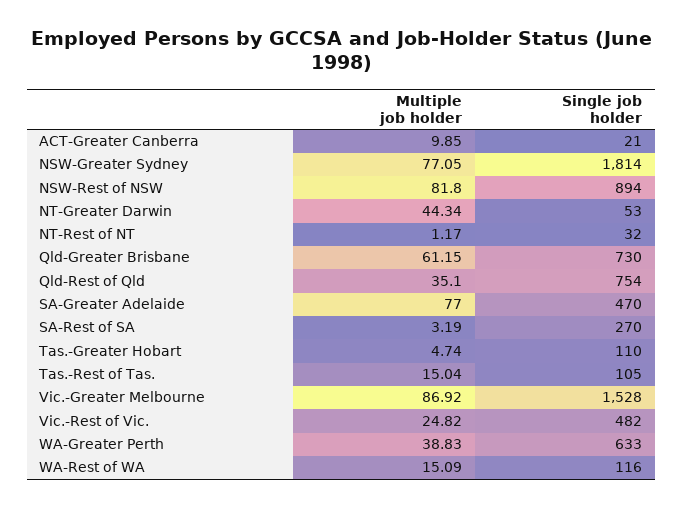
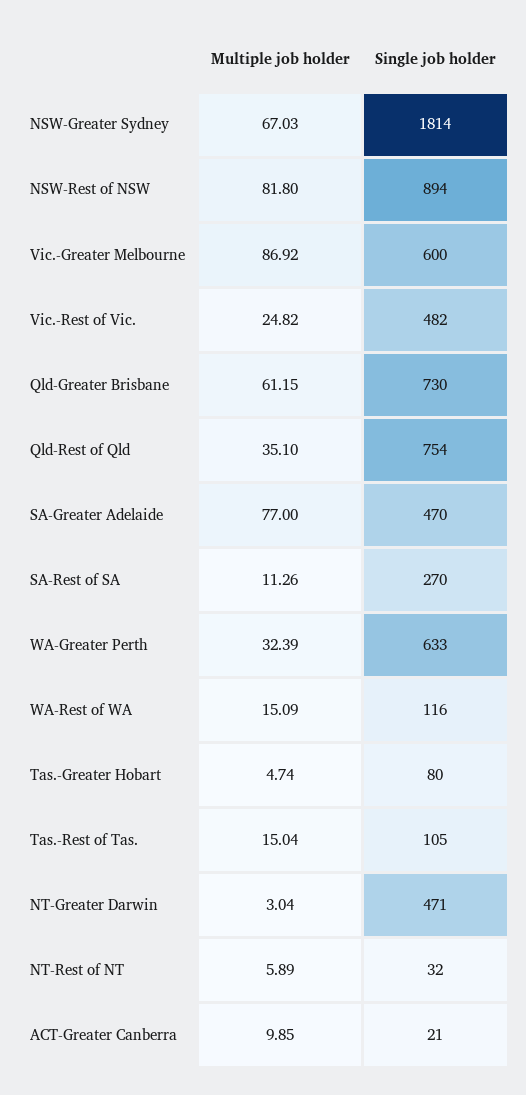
  {
    "Multiple job holder": {
      "ACT-Greater Canberra": 9.85,
-     "NSW-Greater Sydney": 77.05,
+     "NSW-Greater Sydney": 67.03,
      "NSW-Rest of NSW": 81.8,
-     "NT-Greater Darwin": 44.34,
+     "NT-Greater Darwin": 3.04,
-     "NT-Rest of NT": 1.17,
+     "NT-Rest of NT": 5.89,
      "Qld-Greater Brisbane": 61.15,
      "Qld-Rest of Qld": 35.1,
      "SA-Greater Adelaide": 77,
-     "SA-Rest of SA": 3.19,
+     "SA-Rest of SA": 11.26,
      "Tas.-Greater Hobart": 4.74,
      "Tas.-Rest of Tas.": 15.04,
      "Vic.-Greater Melbourne": 86.92,
      "Vic.-Rest of Vic.": 24.82,
-     "WA-Greater Perth": 38.83,
+     "WA-Greater Perth": 32.39,
      "WA-Rest of WA": 15.09
    },
    "Single job holder": {
      "ACT-Greater Canberra": 21,
      "NSW-Greater Sydney": 1814,
      "NSW-Rest of NSW": 894,
-     "NT-Greater Darwin": 53,
+     "NT-Greater Darwin": 471,
      "NT-Rest of NT": 32,
      "Qld-Greater Brisbane": 730,
      "Qld-Rest of Qld": 754,
      "SA-Greater Adelaide": 470,
      "SA-Rest of SA": 270,
-     "Tas.-Greater Hobart": 110,
+     "Tas.-Greater Hobart": 80,
      "Tas.-Rest of Tas.": 105,
-     "Vic.-Greater Melbourne": 1528,
+     "Vic.-Greater Melbourne": 600,
      "Vic.-Rest of Vic.": 482,
      "WA-Greater Perth": 633,
      "WA-Rest of WA": 116
    }
  }

